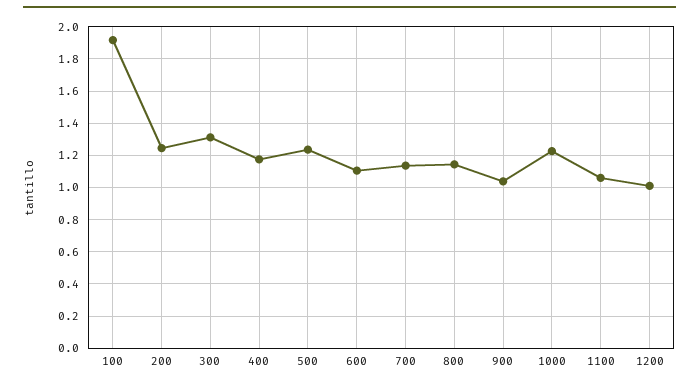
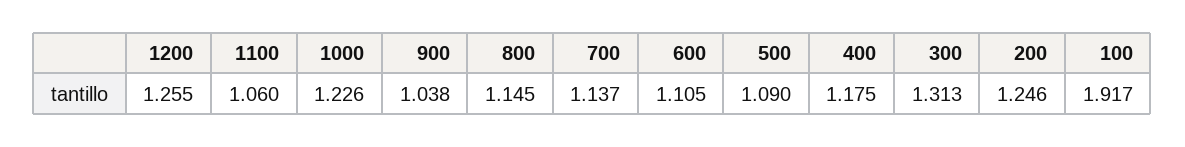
  {
    "100": 1.917,
    "200": 1.246,
    "300": 1.313,
    "400": 1.175,
-   "500": 1.25,
+   "500": 1.09,
    "600": 1.105,
    "700": 1.137,
    "800": 1.145,
    "900": 1.038,
    "1000": 1.226,
    "1100": 1.06,
-   "1200": 1
+   "1200": 1.255
  }

